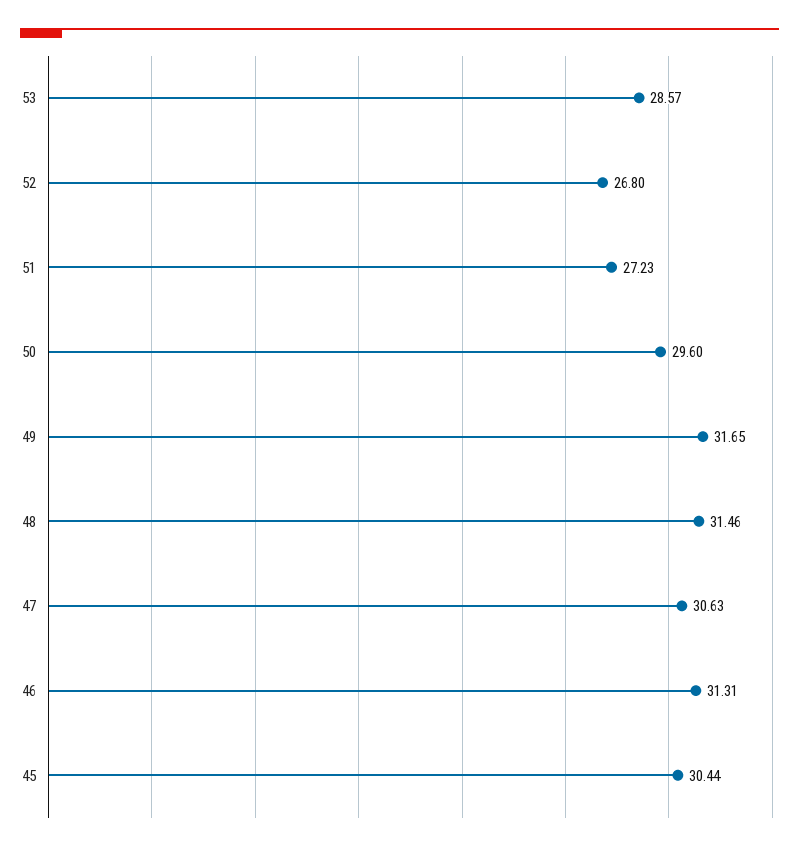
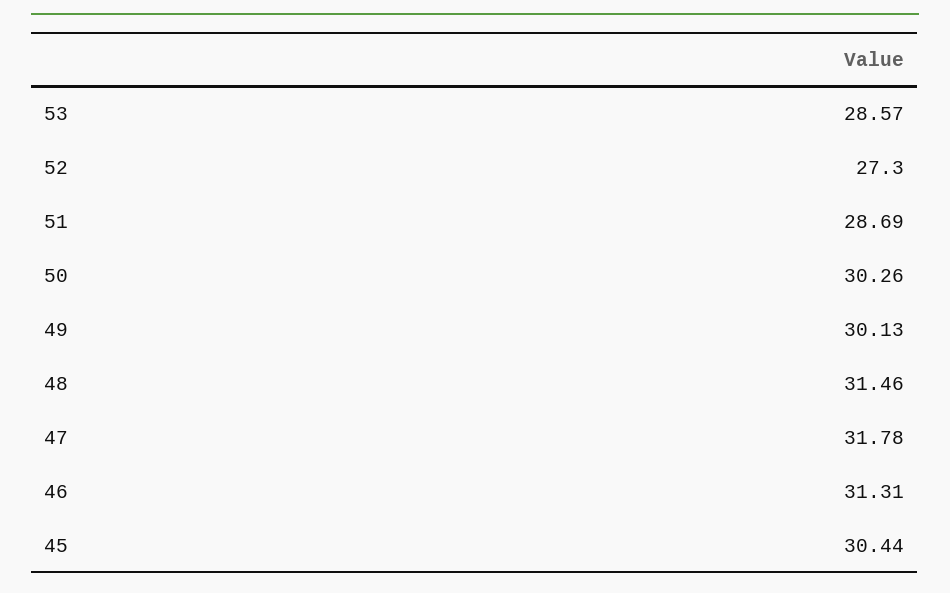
  {
    "53": 28.57,
-   "52": 26.8,
+   "52": 27.3,
-   "51": 27.23,
+   "51": 28.69,
-   "50": 29.6,
+   "50": 30.26,
-   "49": 31.65,
+   "49": 30.13,
    "48": 31.46,
-   "47": 30.63,
+   "47": 31.78,
    "46": 31.31,
    "45": 30.44
  }

